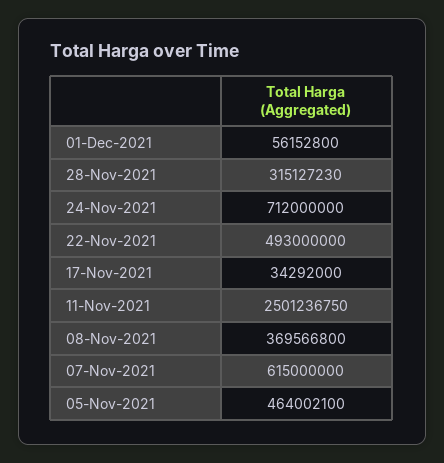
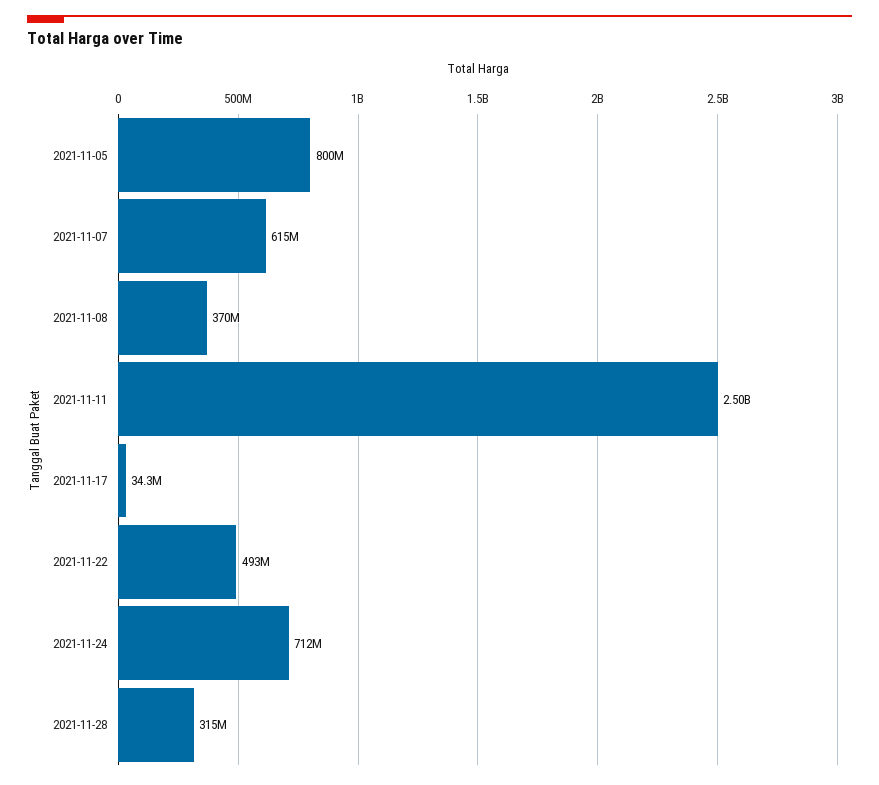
  {
-   "01-Dec-2021": 56152800,
    "28-Nov-2021": 315127230,
    "24-Nov-2021": 712000000,
    "22-Nov-2021": 493000000,
    "17-Nov-2021": 34292000,
    "11-Nov-2021": 2501236750,
    "08-Nov-2021": 369566800,
    "07-Nov-2021": 615000000,
-   "05-Nov-2021": 464002100
+   "05-Nov-2021": 800000000
  }

